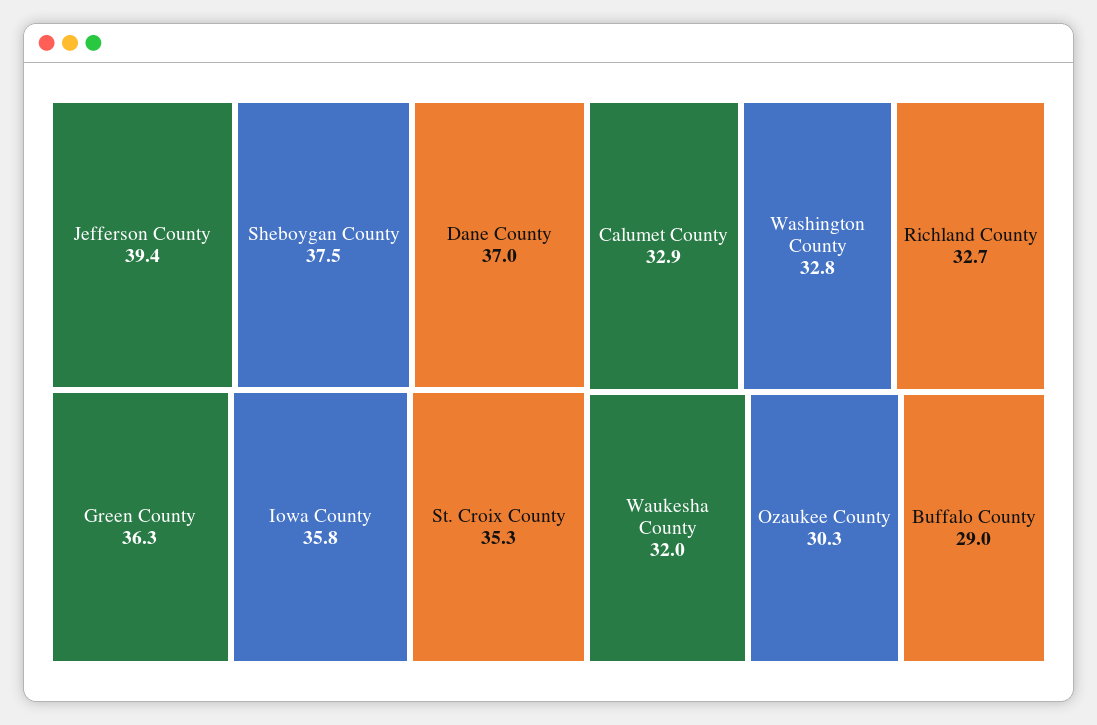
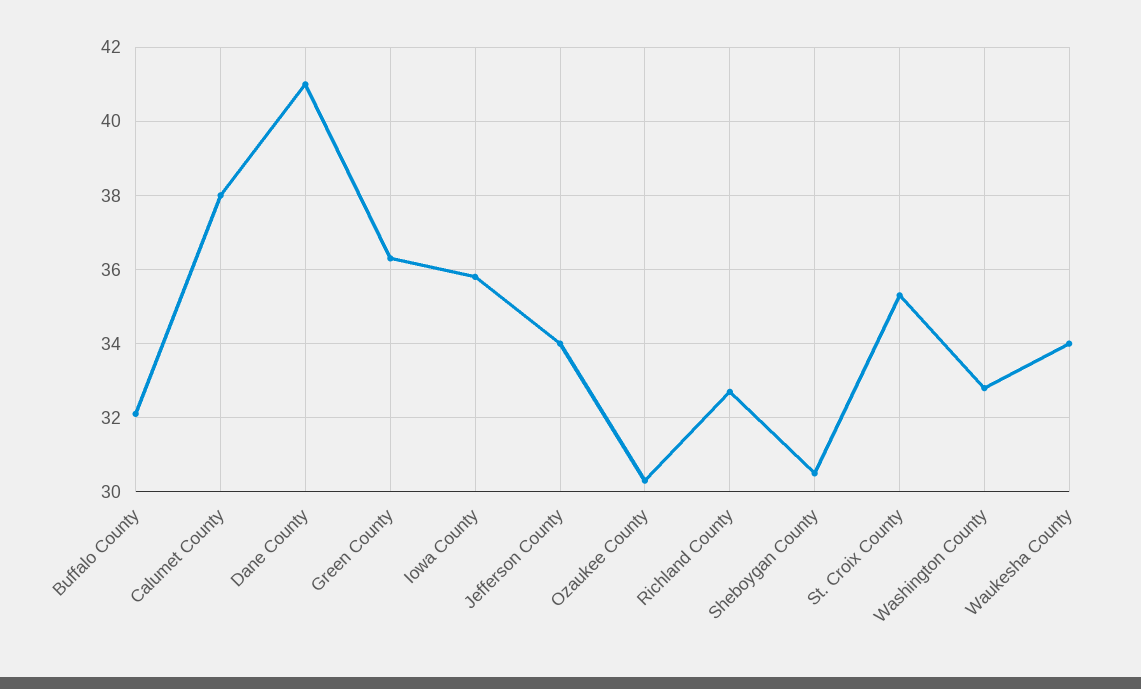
  {
-   "Jefferson County": 39.4,
+   "Jefferson County": 34,
-   "Sheboygan County": 37.5,
+   "Sheboygan County": 30.5,
-   "Dane County": 37,
+   "Dane County": 41,
    "Green County": 36.3,
    "Iowa County": 35.8,
    "St. Croix County": 35.3,
-   "Calumet County": 32.9,
+   "Calumet County": 38,
    "Washington County": 32.8,
    "Richland County": 32.7,
-   "Waukesha County": 32,
+   "Waukesha County": 34,
    "Ozaukee County": 30.3,
-   "Buffalo County": 29
+   "Buffalo County": 32
  }

